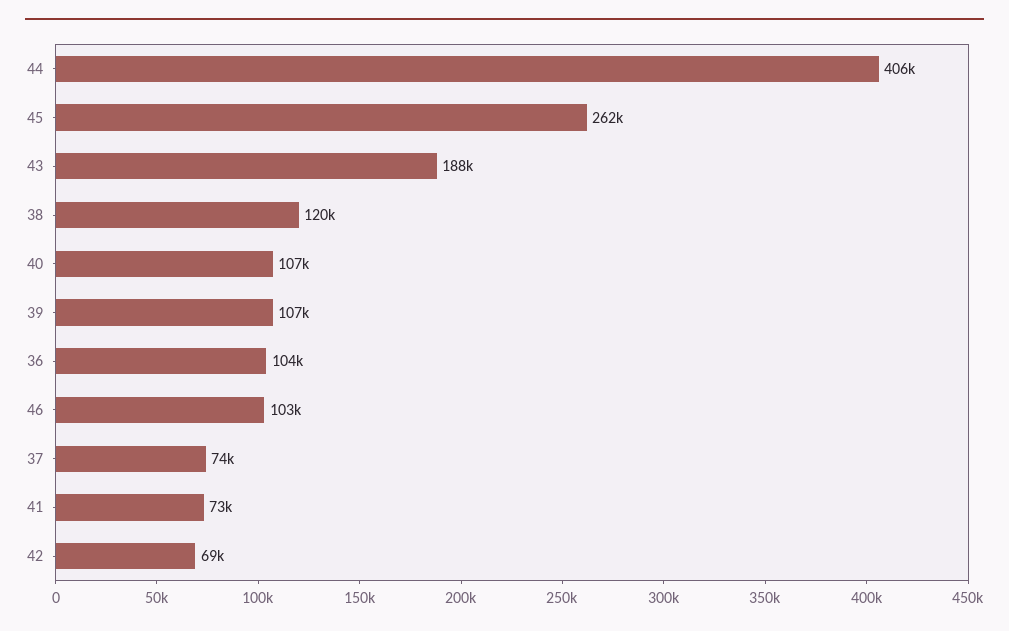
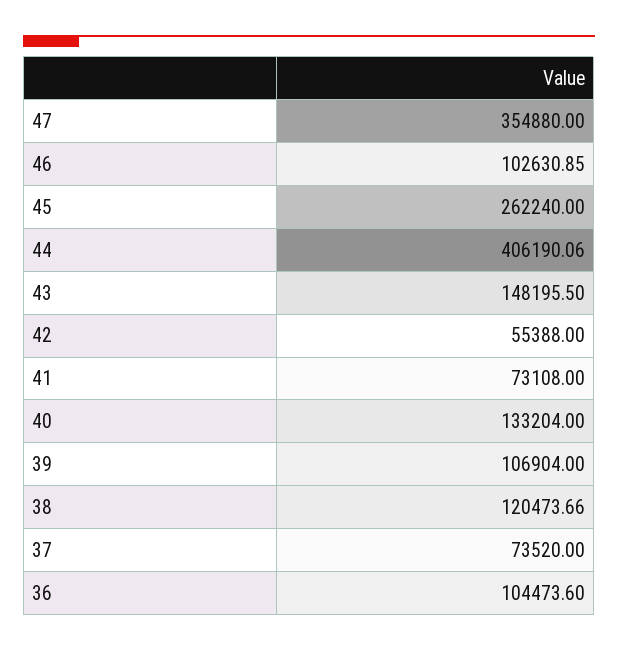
  {
    "44": 406190.06,
    "45": 262240,
-   "43": 188000,
+   "43": 148195.5,
    "38": 120473.66,
-   "40": 107000,
+   "40": 133204,
    "39": 106904,
    "36": 104473.6,
    "46": 102630.85,
    "37": 73520,
    "41": 73108,
-   "42": 69000
+   "42": 55388,
+   "47": 354880
  }

